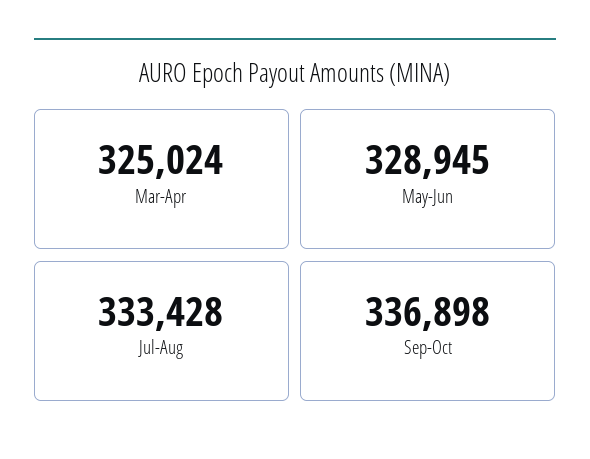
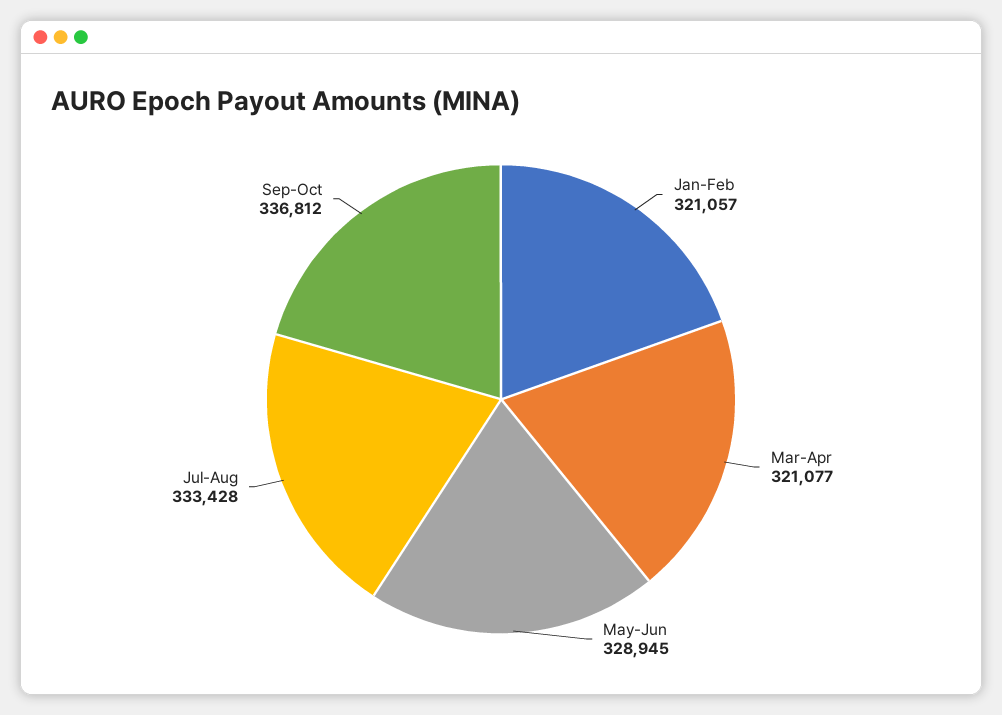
  {
-   "Mar-Apr": 325024,
+   "Mar-Apr": 321077,
    "May-Jun": 328945,
    "Jul-Aug": 333428,
-   "Sep-Oct": 336898
+   "Sep-Oct": 336812,
+   "Jan-Feb": 321057
  }

